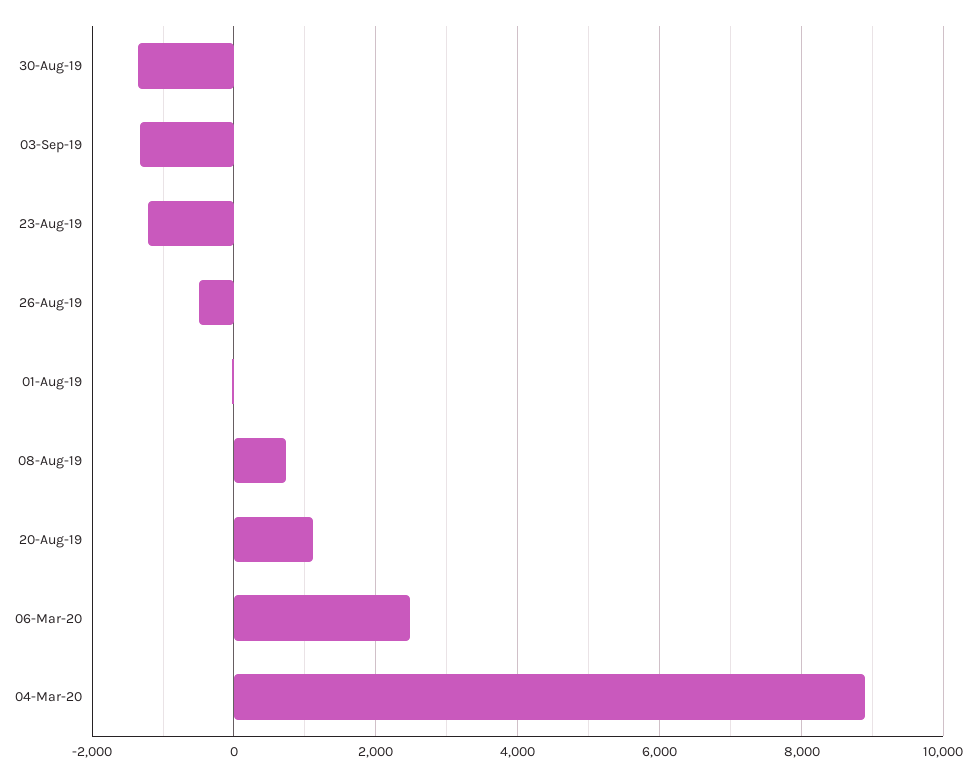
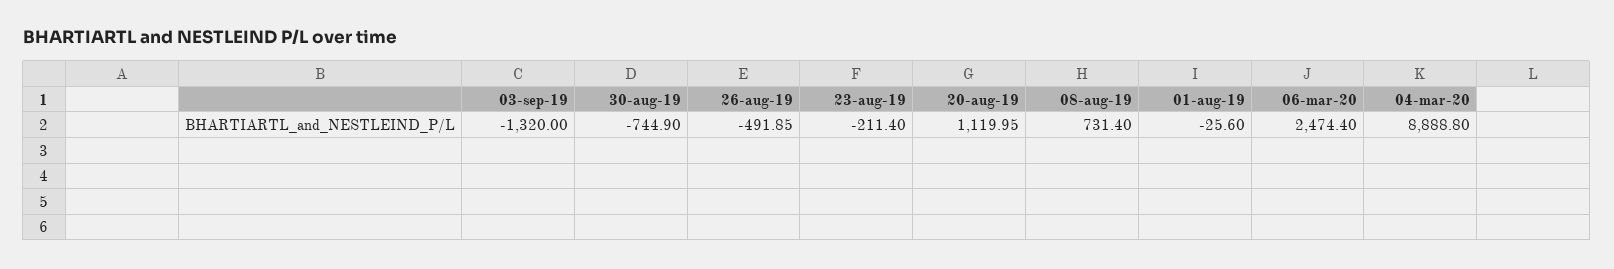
  {
-   "30-Aug-19": -1400,
+   "30-Aug-19": -744.9,
    "03-Sep-19": -1320,
-   "23-Aug-19": -1200,
+   "23-Aug-19": -211.4,
    "26-Aug-19": -491.85,
    "01-Aug-19": -25.6,
    "08-Aug-19": 731.4,
    "20-Aug-19": 1119.95,
    "06-Mar-20": 2474.4,
    "04-Mar-20": 8888.8
  }

